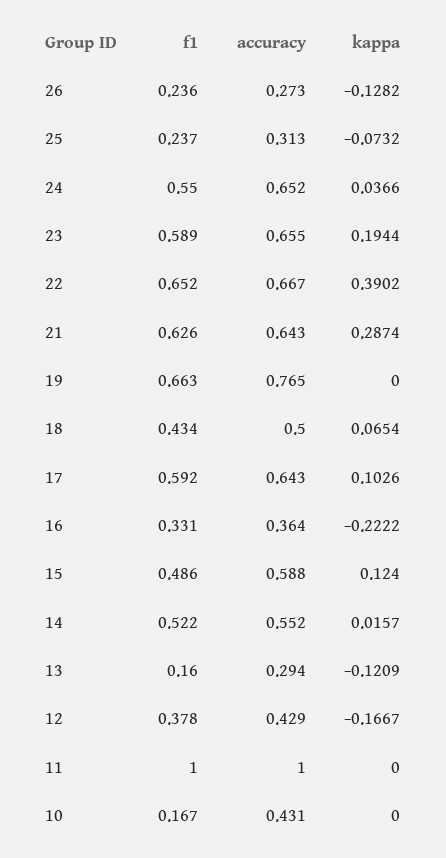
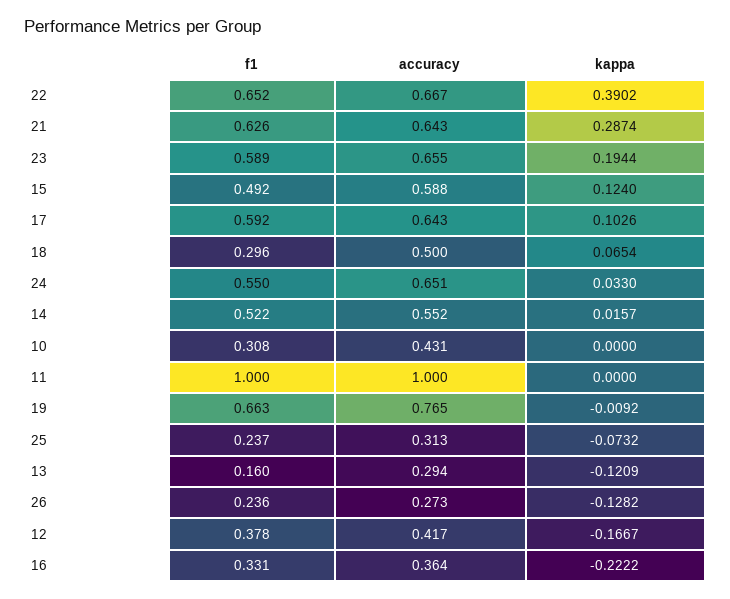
  {
    "f1": {
      "26": 0.236,
      "25": 0.237,
      "24": 0.55,
      "23": 0.589,
      "22": 0.652,
      "21": 0.626,
      "19": 0.663,
-     "18": 0.434,
+     "18": 0.296,
      "17": 0.592,
      "16": 0.331,
-     "15": 0.486,
+     "15": 0.492,
      "14": 0.522,
      "13": 0.16,
      "12": 0.378,
      "11": 1,
-     "10": 0.167
+     "10": 0.308
    },
    "accuracy": {
      "26": 0.273,
      "25": 0.313,
-     "24": 0.652,
+     "24": 0.651,
      "23": 0.655,
      "22": 0.667,
      "21": 0.643,
      "19": 0.765,
      "18": 0.5,
      "17": 0.643,
      "16": 0.364,
      "15": 0.588,
      "14": 0.552,
      "13": 0.294,
-     "12": 0.429,
+     "12": 0.417,
      "11": 1,
      "10": 0.431
    },
    "kappa": {
      "26": -0.1282,
      "25": -0.0732,
-     "24": 0.0366,
+     "24": 0.033,
      "23": 0.1944,
      "22": 0.3902,
      "21": 0.2874,
-     "19": 0,
+     "19": -0.0092,
      "18": 0.0654,
      "17": 0.1026,
      "16": -0.2222,
      "15": 0.124,
      "14": 0.0157,
      "13": -0.1209,
      "12": -0.1667,
      "11": 0,
      "10": 0
    }
  }

